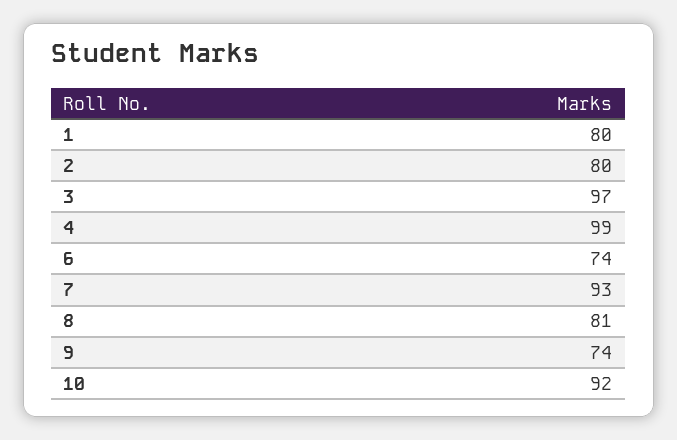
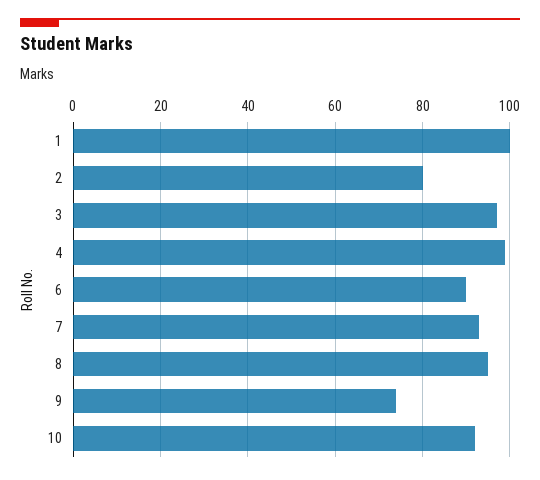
  {
-   "1": 80,
+   "1": 100,
    "2": 80,
    "3": 97,
    "4": 99,
-   "6": 74,
+   "6": 90,
    "7": 93,
-   "8": 81,
+   "8": 95,
    "9": 74,
    "10": 92
  }

